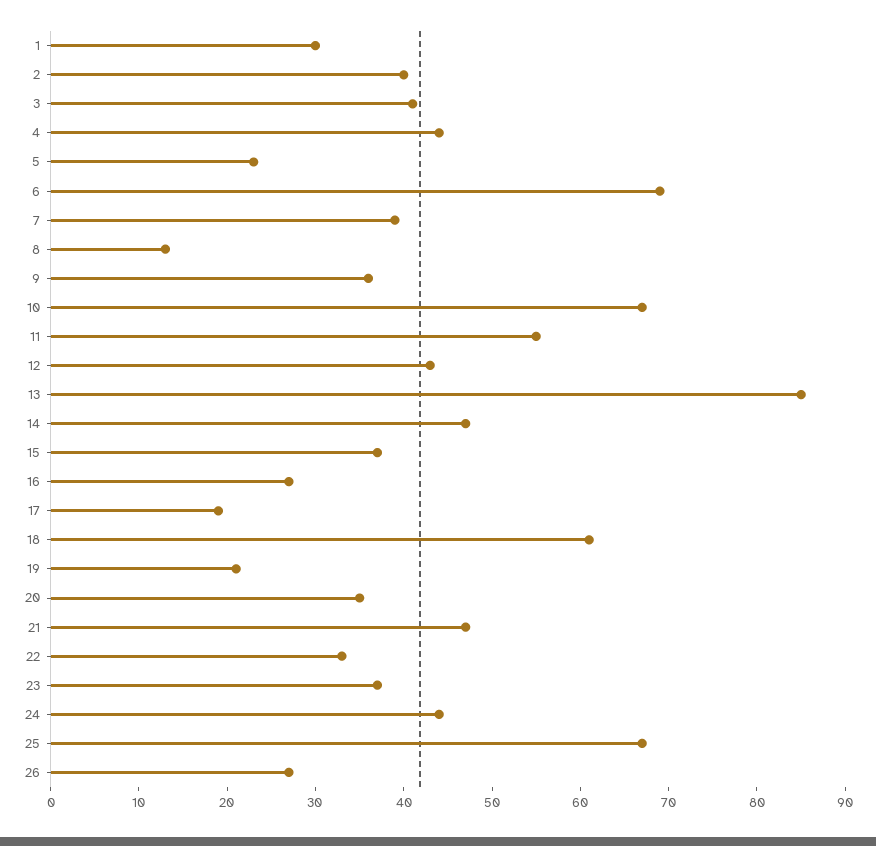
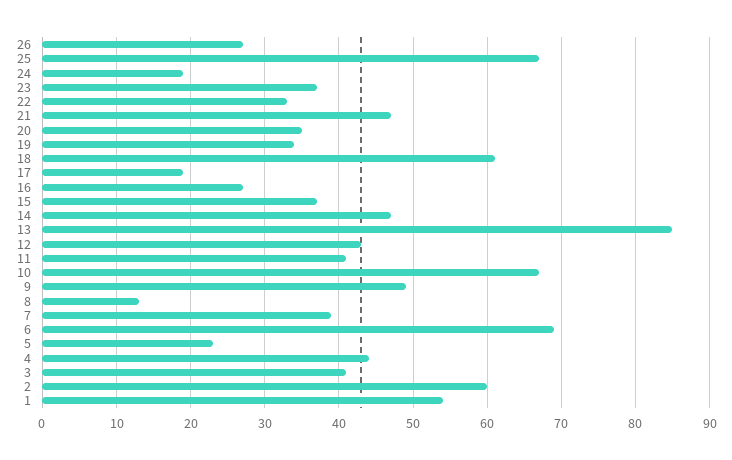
  {
-   "1": 30,
+   "1": 54,
-   "2": 40,
+   "2": 60,
    "3": 41,
    "4": 44,
    "5": 23,
    "6": 69,
    "7": 39,
    "8": 13,
-   "9": 36,
+   "9": 49,
    "10": 67,
-   "11": 55,
+   "11": 41,
    "12": 43,
    "13": 85,
    "14": 47,
    "15": 37,
    "16": 27,
    "17": 19,
    "18": 61,
-   "19": 21,
+   "19": 34,
    "20": 35,
    "21": 47,
    "22": 33,
    "23": 37,
-   "24": 44,
+   "24": 19,
    "25": 67,
    "26": 27
  }

